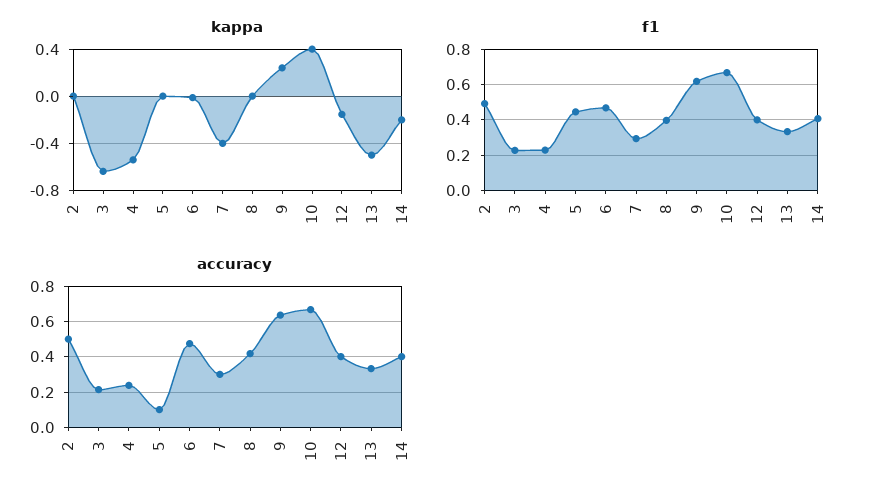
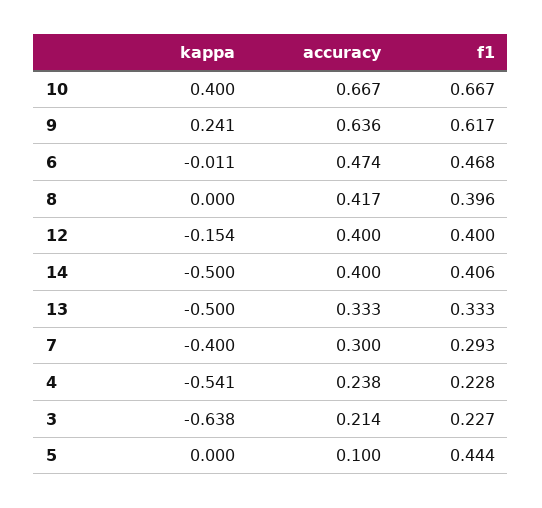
  {
    "kappa": {
-     "2": 0,
      "3": -0.638,
      "4": -0.541,
      "5": 0,
      "6": -0.011,
      "7": -0.4,
      "8": 0,
      "9": 0.241,
      "10": 0.4,
      "12": -0.154,
      "13": -0.5,
-     "14": -0.2
+     "14": -0.5
    },
    "f1": {
-     "2": 0.5,
      "3": 0.227,
      "4": 0.228,
      "5": 0.444,
      "6": 0.468,
      "7": 0.293,
      "8": 0.396,
      "9": 0.617,
      "10": 0.667,
      "12": 0.4,
      "13": 0.333,
      "14": 0.406
    },
    "accuracy": {
-     "2": 0.5,
      "3": 0.214,
      "4": 0.238,
      "5": 0.1,
      "6": 0.474,
      "7": 0.3,
      "8": 0.417,
      "9": 0.636,
      "10": 0.667,
      "12": 0.4,
      "13": 0.333,
      "14": 0.4
    }
  }

